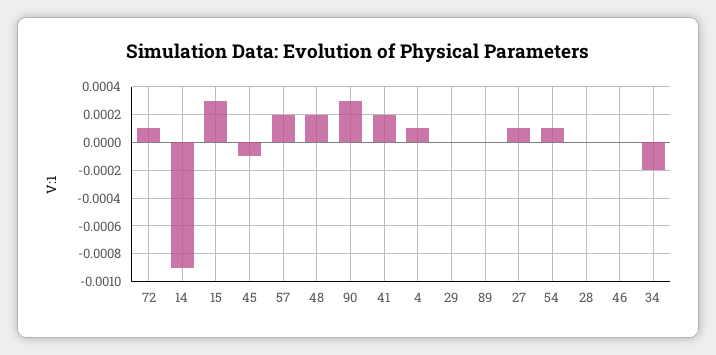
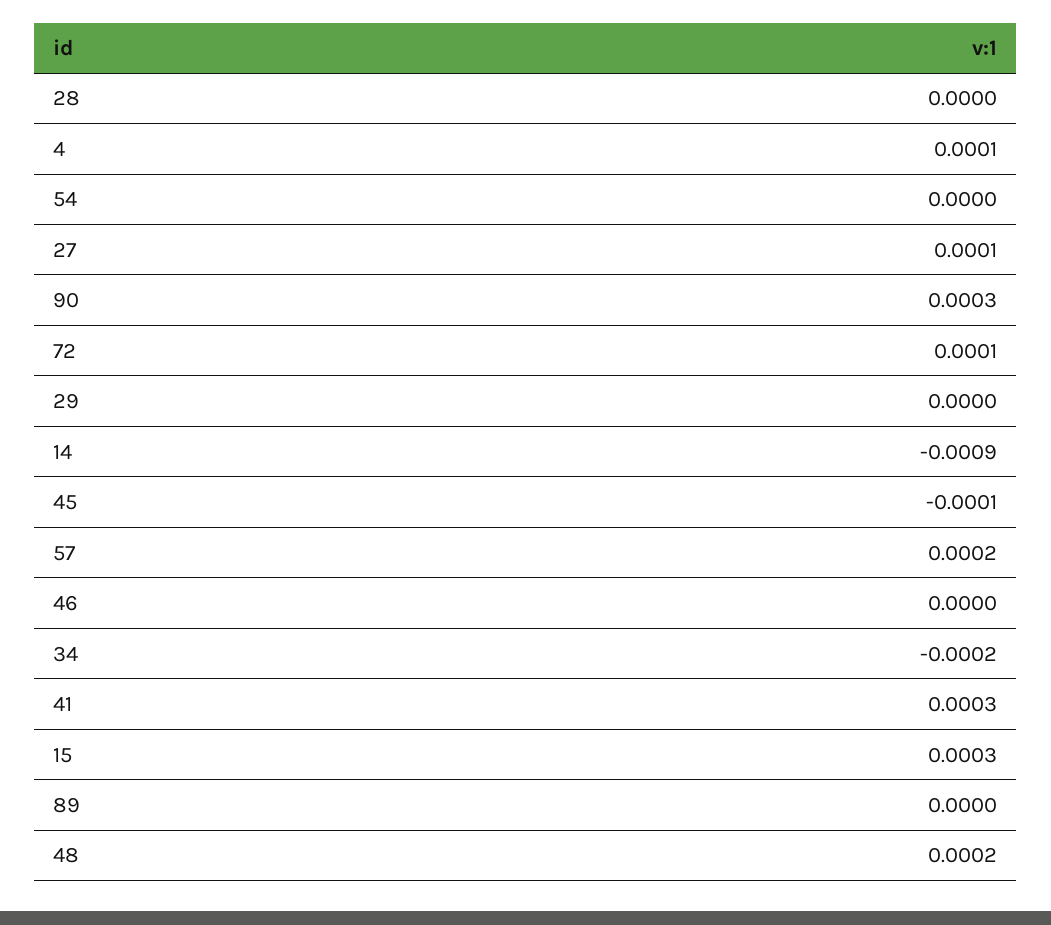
  {
    "72": 0.0001,
    "14": -0.0009,
    "15": 0.0003,
    "45": -0.0001,
    "57": 0.0002,
    "48": 0.0002,
    "90": 0.0003,
-   "41": 0.0002,
+   "41": 0.0003,
    "4": 0.0001,
    "29": 0,
    "89": 0,
    "27": 0.0001,
-   "54": 0.0001,
+   "54": 0,
    "28": 0,
    "46": 0,
    "34": -0.0002
  }

